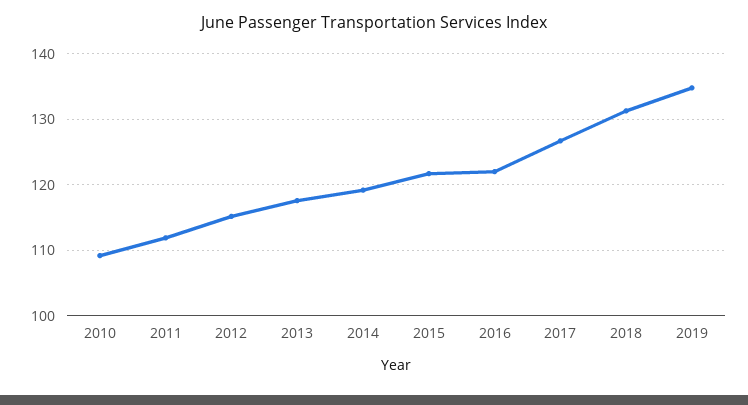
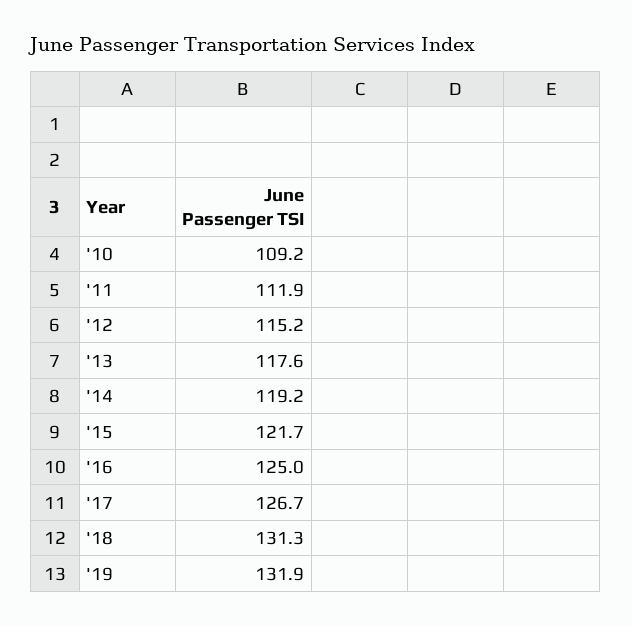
  {
    "2010": 109.2,
    "2011": 111.9,
    "2012": 115.2,
    "2013": 117.6,
    "2014": 119.2,
    "2015": 121.7,
-   "2016": 122,
+   "2016": 125,
    "2017": 126.7,
    "2018": 131.3,
-   "2019": 135
+   "2019": 131.9
  }

